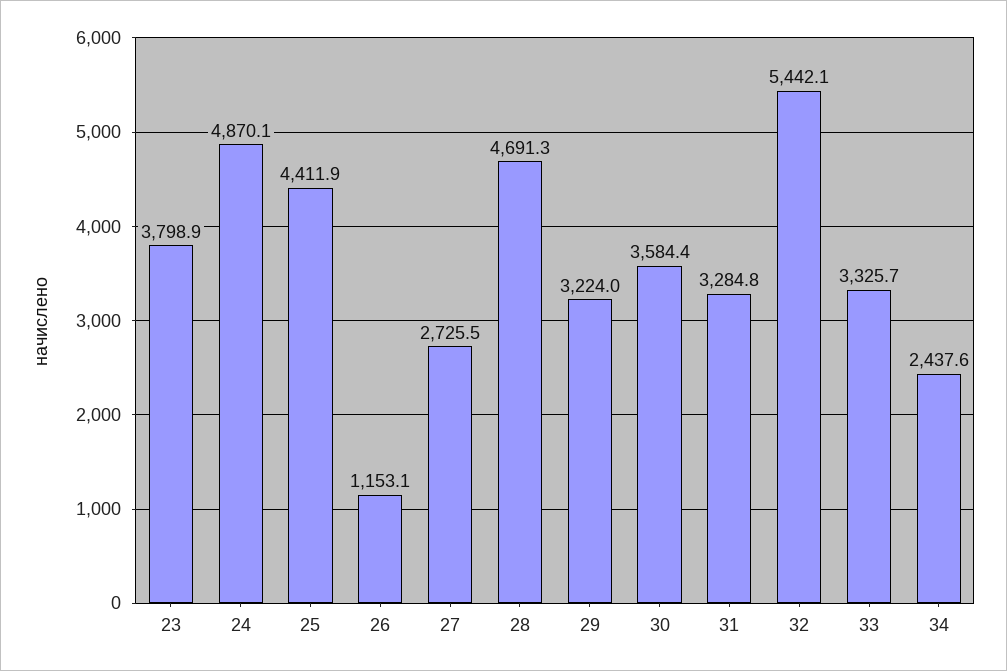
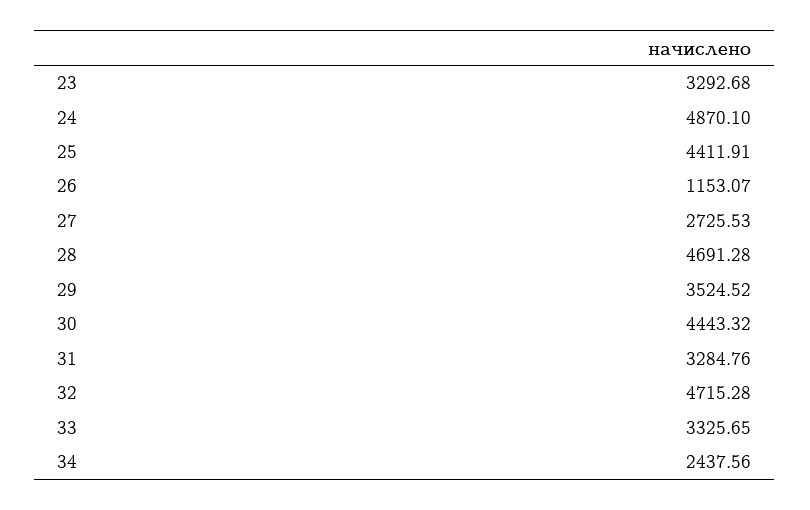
  {
-   "23": 3798.9,
+   "23": 3292.68,
    "24": 4870.1,
    "25": 4411.91,
    "26": 1153.07,
    "27": 2725.53,
    "28": 4691.28,
-   "29": 3224,
+   "29": 3524.52,
-   "30": 3584.4,
+   "30": 4443.32,
    "31": 3284.76,
-   "32": 5442.1,
+   "32": 4715.28,
    "33": 3325.65,
    "34": 2437.56
  }

